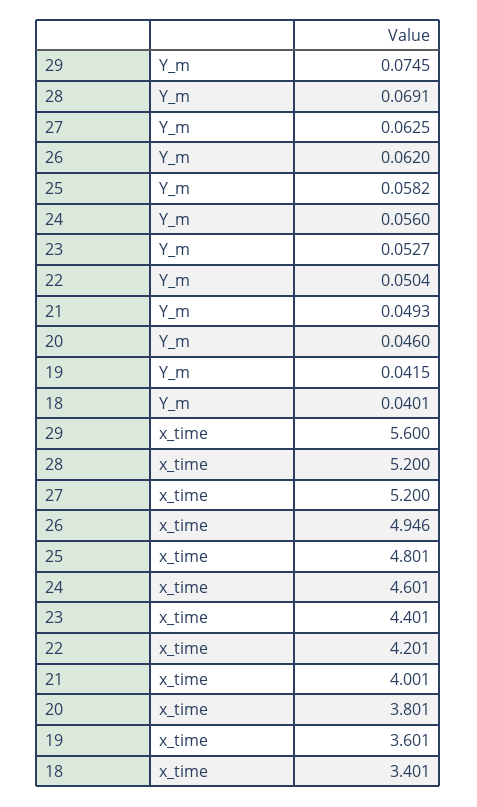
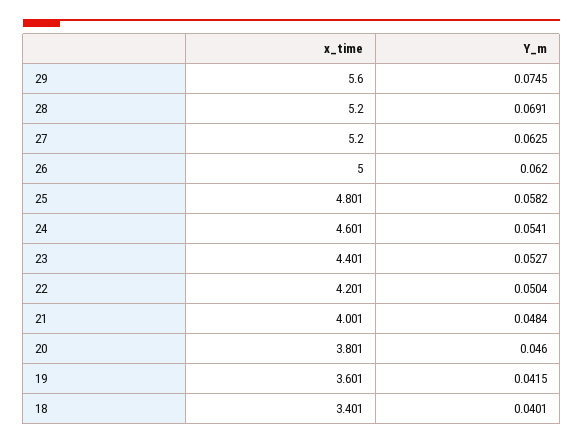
  {
    "29": {
      "Y_m": 0.0745,
      "x_time": 5.6
    },
    "28": {
      "Y_m": 0.0691,
      "x_time": 5.2
    },
    "27": {
      "Y_m": 0.0625,
      "x_time": 5.2
    },
    "26": {
      "Y_m": 0.062,
-     "x_time": 4.946
+     "x_time": 5
    },
    "25": {
      "Y_m": 0.0582,
      "x_time": 4.801
    },
    "24": {
-     "Y_m": 0.056,
+     "Y_m": 0.0541,
      "x_time": 4.601
    },
    "23": {
      "Y_m": 0.0527,
      "x_time": 4.401
    },
    "22": {
      "Y_m": 0.0504,
      "x_time": 4.201
    },
    "21": {
-     "Y_m": 0.0493,
+     "Y_m": 0.0484,
      "x_time": 4.001
    },
    "20": {
      "Y_m": 0.046,
      "x_time": 3.801
    },
    "19": {
      "Y_m": 0.0415,
      "x_time": 3.601
    },
    "18": {
      "Y_m": 0.0401,
      "x_time": 3.401
    }
  }

